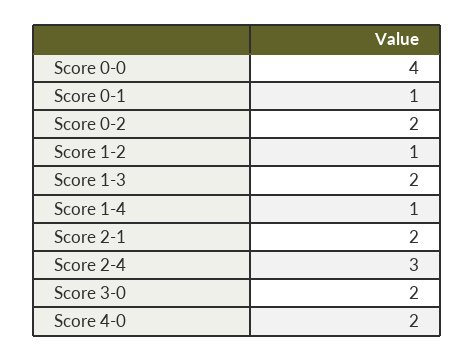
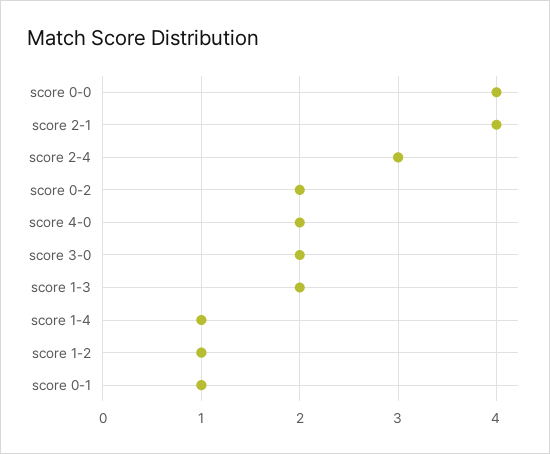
  {
    "Score 0-0": 4,
    "Score 0-1": 1,
    "Score 0-2": 2,
    "Score 1-2": 1,
    "Score 1-3": 2,
    "Score 1-4": 1,
-   "Score 2-1": 2,
+   "Score 2-1": 4,
    "Score 2-4": 3,
    "Score 3-0": 2,
    "Score 4-0": 2
  }

